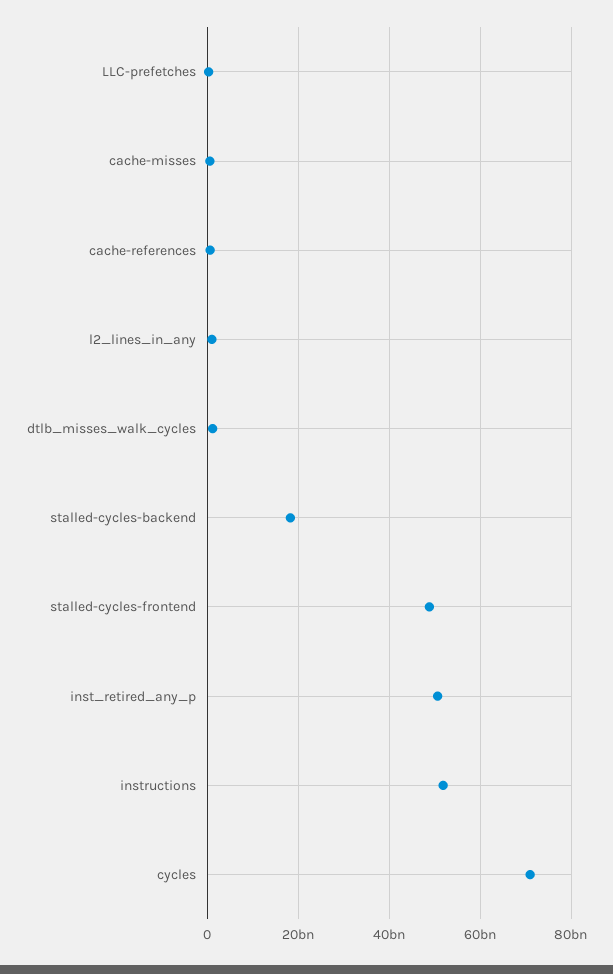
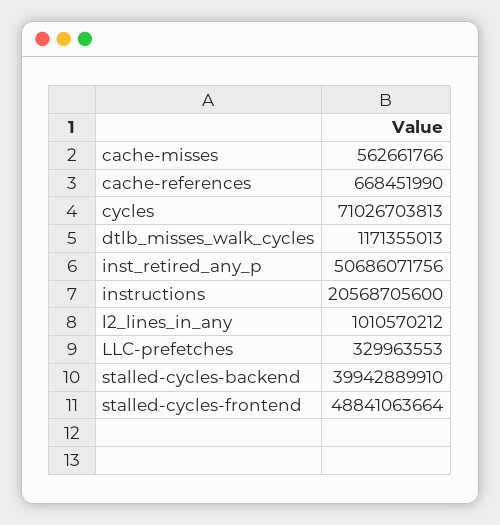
  {
    "LLC-prefetches": 329963553,
    "cache-misses": 562661766,
    "cache-references": 668451990,
    "l2_lines_in_any": 1010570212,
    "dtlb_misses_walk_cycles": 1171355013,
-   "stalled-cycles-backend": 18000000000,
+   "stalled-cycles-backend": 39942889910,
    "stalled-cycles-frontend": 48841063664,
    "inst_retired_any_p": 50686071756,
-   "instructions": 52000000000,
+   "instructions": 20568705600,
    "cycles": 71026703813
  }

